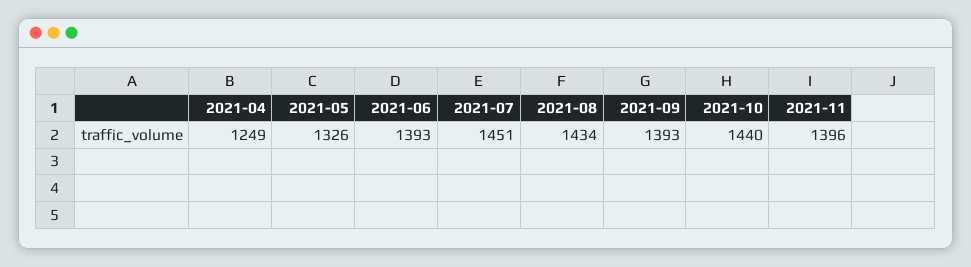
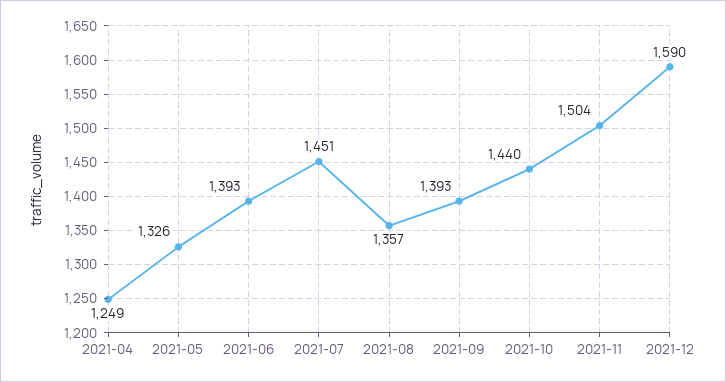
  {
    "2021-04": 1249,
    "2021-05": 1326,
    "2021-06": 1393,
    "2021-07": 1451,
-   "2021-08": 1434,
+   "2021-08": 1357,
    "2021-09": 1393,
    "2021-10": 1440,
-   "2021-11": 1396
+   "2021-11": 1504,
+   "2021-12": 1590
  }

